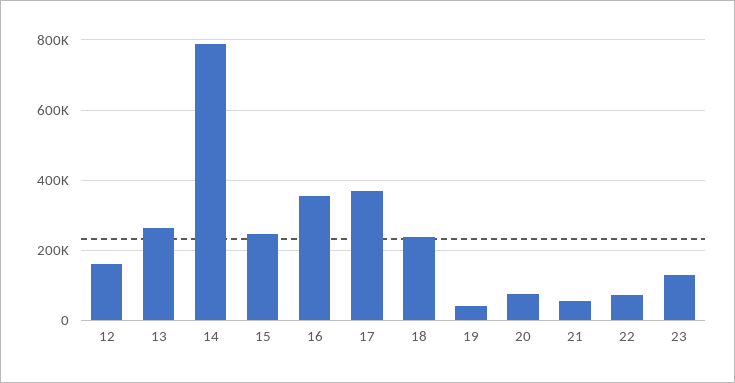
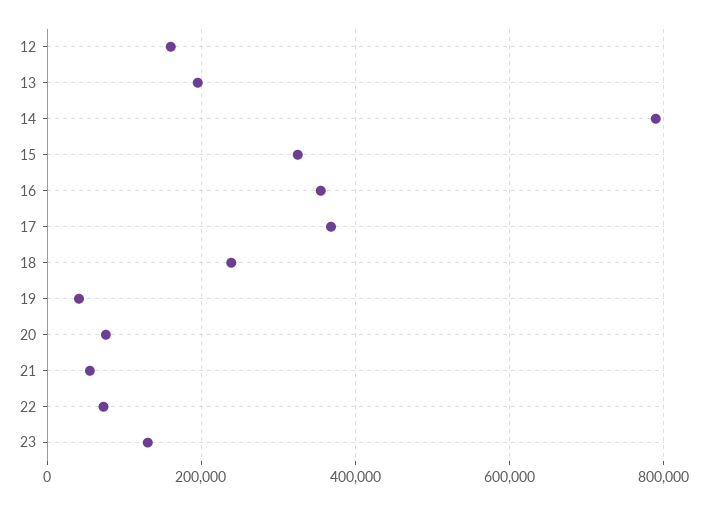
  {
    "12": 160000,
-   "13": 260000,
+   "13": 200000,
    "14": 780000,
-   "15": 240000,
+   "15": 320000,
    "16": 360000,
    "17": 360000,
    "18": 240000,
    "19": 40000,
    "20": 80000,
    "21": 60000,
    "22": 80000,
    "23": 140000
  }

